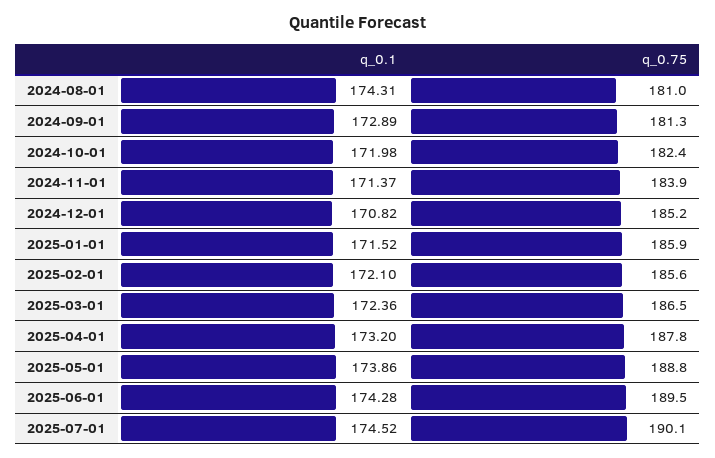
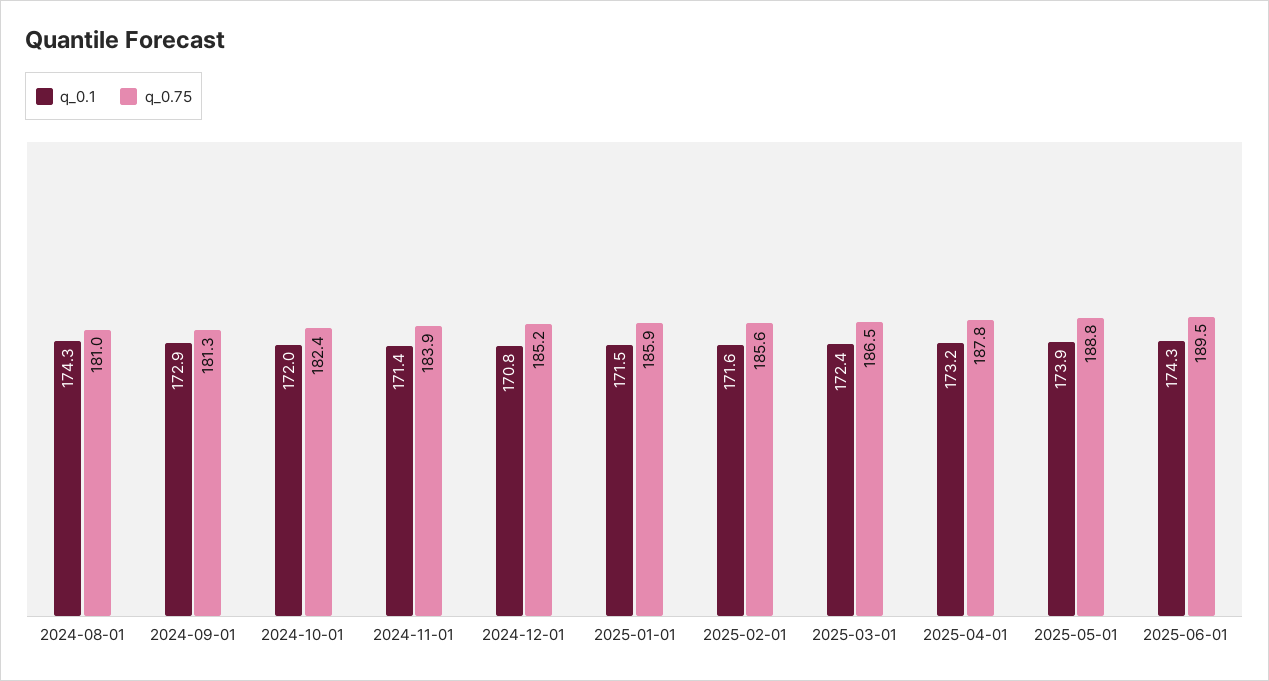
  {
    "q_0.1": {
      "2024-08-01": 174.31,
      "2024-09-01": 172.89,
      "2024-10-01": 171.98,
      "2024-11-01": 171.37,
      "2024-12-01": 170.82,
      "2025-01-01": 171.52,
-     "2025-02-01": 172.1,
+     "2025-02-01": 171.6,
      "2025-03-01": 172.36,
      "2025-04-01": 173.2,
      "2025-05-01": 173.86,
-     "2025-06-01": 174.28,
+     "2025-06-01": 174.28
-     "2025-07-01": 174.52
    },
    "q_0.75": {
      "2024-08-01": 181,
      "2024-09-01": 181.3,
      "2024-10-01": 182.4,
      "2024-11-01": 183.9,
      "2024-12-01": 185.2,
      "2025-01-01": 185.9,
      "2025-02-01": 185.6,
      "2025-03-01": 186.5,
      "2025-04-01": 187.8,
      "2025-05-01": 188.8,
-     "2025-06-01": 189.5,
+     "2025-06-01": 189.5
-     "2025-07-01": 190.1
    }
  }

